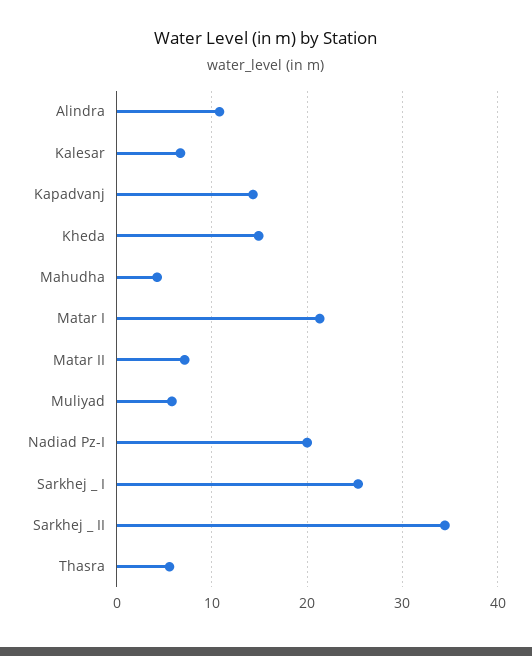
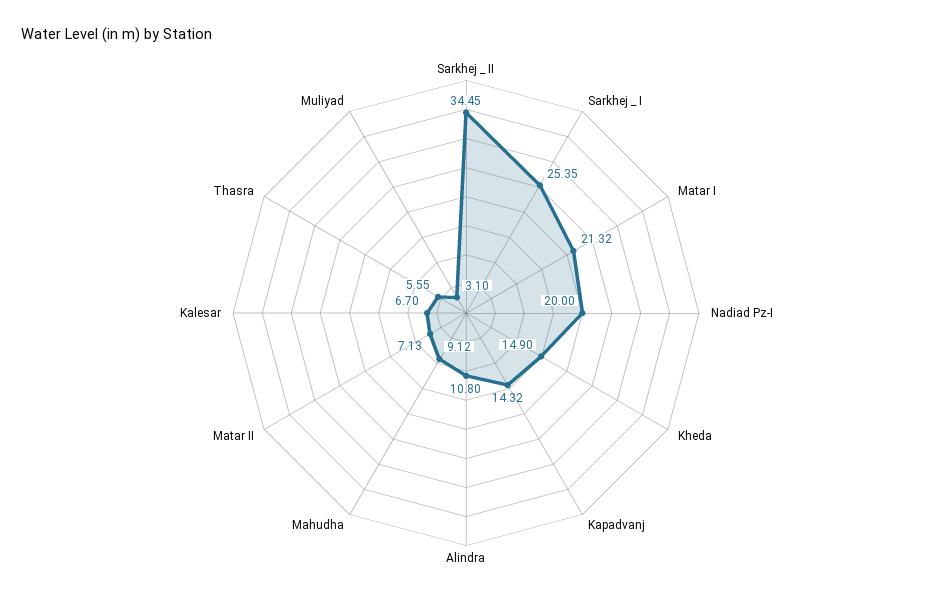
  {
    "Alindra": 10.8,
    "Kalesar": 6.7,
    "Kapadvanj": 14.32,
    "Kheda": 14.9,
-   "Mahudha": 4,
+   "Mahudha": 9.12,
    "Matar I": 21.32,
    "Matar II": 7.13,
-   "Muliyad": 6,
+   "Muliyad": 3.1,
    "Nadiad Pz-I": 20,
    "Sarkhej _ I": 25.35,
    "Sarkhej _ II": 34.45,
    "Thasra": 5.55
  }

